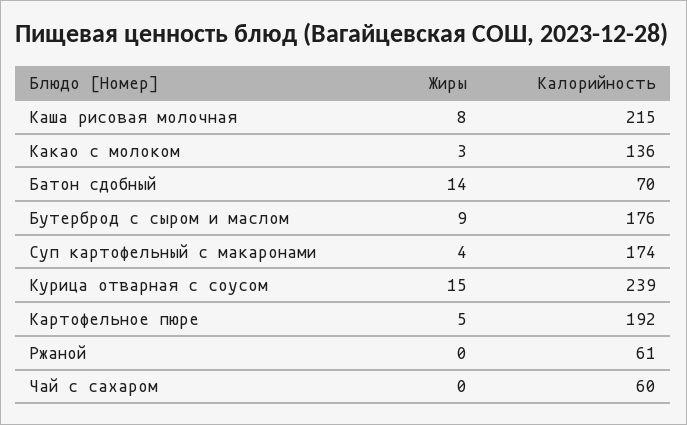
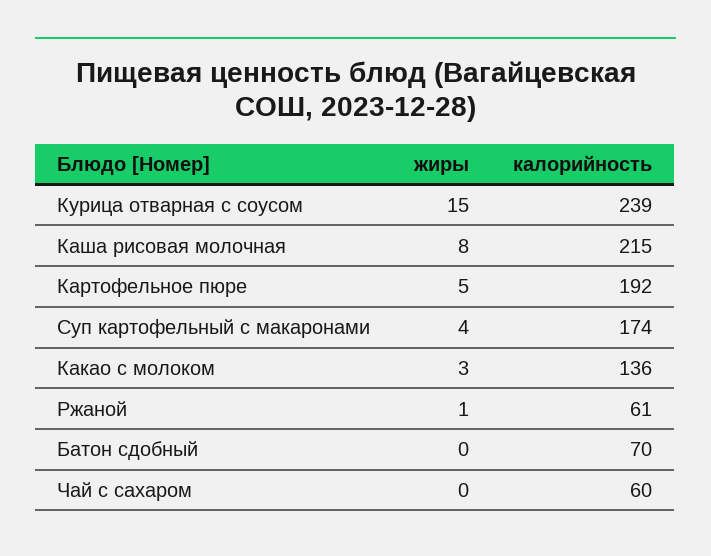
  {
    "Жиры": {
      "Каша рисовая молочная": 8,
      "Какао с молоком": 3,
-     "Батон сдобный": 14,
+     "Батон сдобный": 0,
-     "Бутерброд с сыром и маслом": 9,
      "Суп картофельный с макаронами": 4,
      "Курица отварная с соусом": 15,
      "Картофельное пюре": 5,
-     "Ржаной": 0,
+     "Ржаной": 1,
      "Чай с сахаром": 0
    },
    "Калорийность": {
      "Каша рисовая молочная": 215,
      "Какао с молоком": 136,
      "Батон сдобный": 70,
-     "Бутерброд с сыром и маслом": 176,
      "Суп картофельный с макаронами": 174,
      "Курица отварная с соусом": 239,
      "Картофельное пюре": 192,
      "Ржаной": 61,
      "Чай с сахаром": 60
    }
  }

